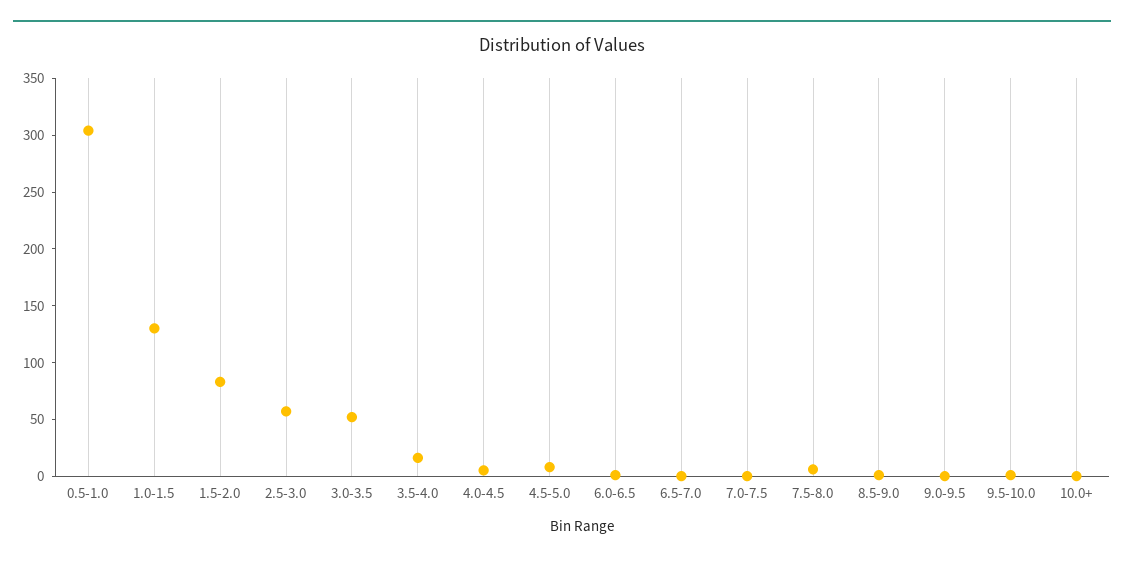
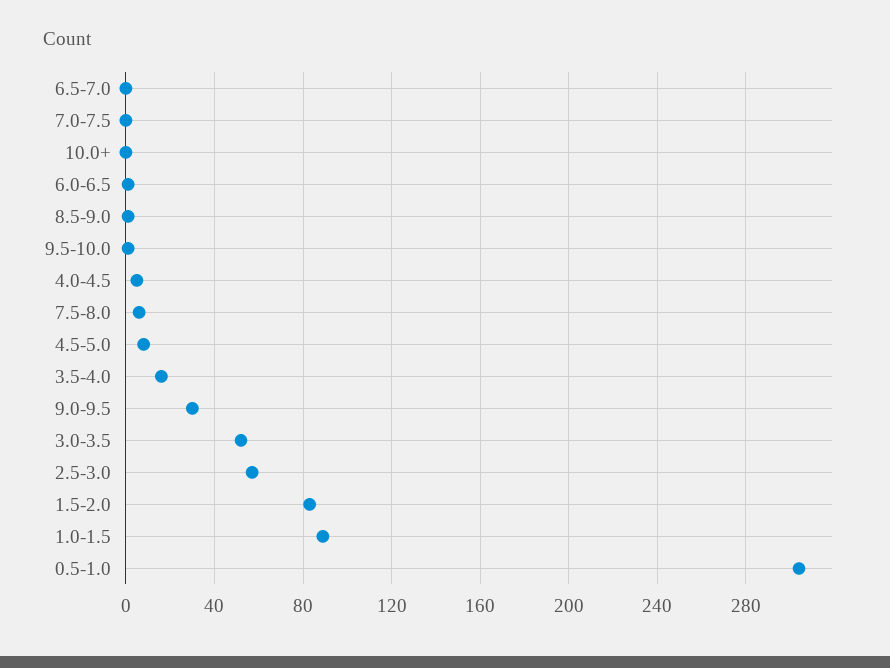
  {
    "0.5-1.0": 305,
-   "1.0-1.5": 130,
+   "1.0-1.5": 90,
    "1.5-2.0": 85,
    "2.5-3.0": 55,
    "3.0-3.5": 50,
    "3.5-4.0": 15,
    "4.0-4.5": 5,
    "4.5-5.0": 10,
    "6.0-6.5": 0,
    "6.5-7.0": 0,
    "7.0-7.5": 0,
    "7.5-8.0": 5,
    "8.5-9.0": 0,
-   "9.0-9.5": 0,
+   "9.0-9.5": 30,
    "9.5-10.0": 0,
    "10.0+": 0
  }

